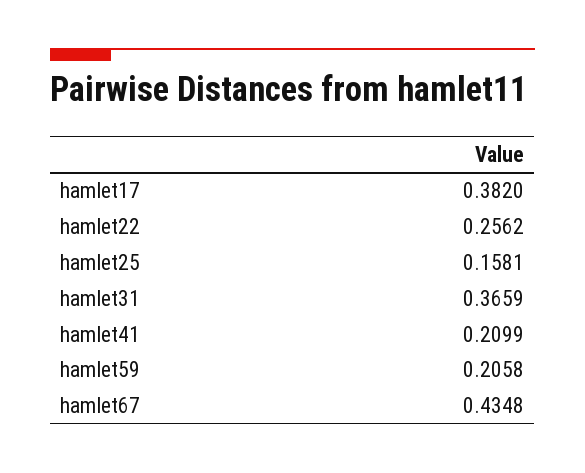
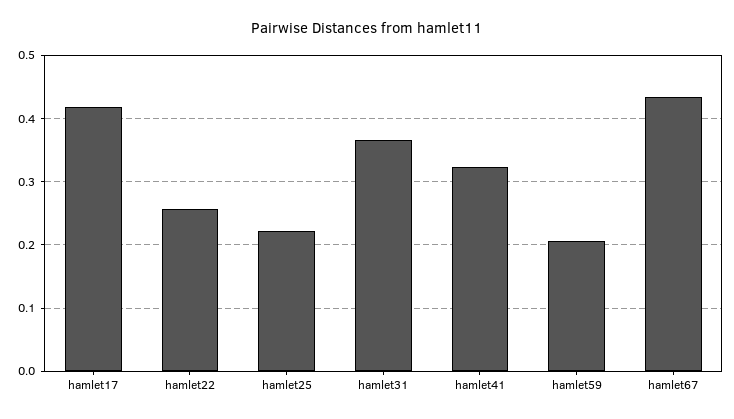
  {
-   "hamlet17": 0.382,
+   "hamlet17": 0.42,
    "hamlet22": 0.2562,
-   "hamlet25": 0.1581,
+   "hamlet25": 0.22,
    "hamlet31": 0.3659,
-   "hamlet41": 0.2099,
+   "hamlet41": 0.32,
    "hamlet59": 0.2058,
    "hamlet67": 0.4348
  }

